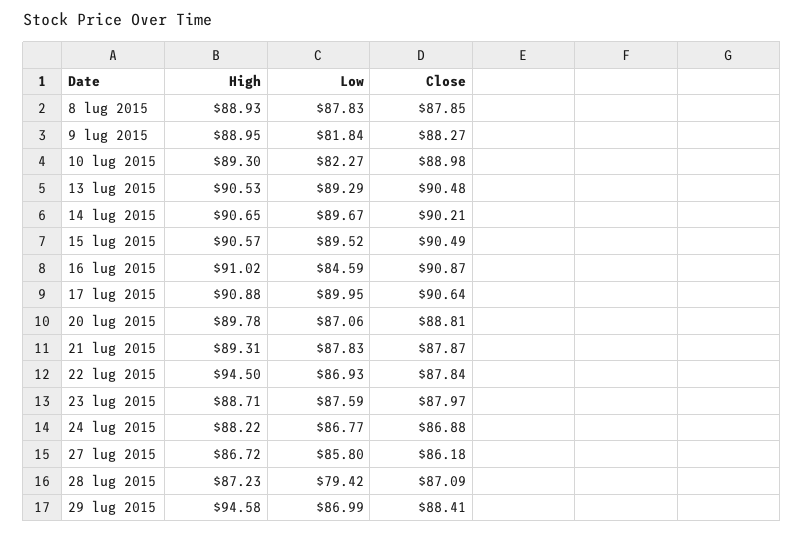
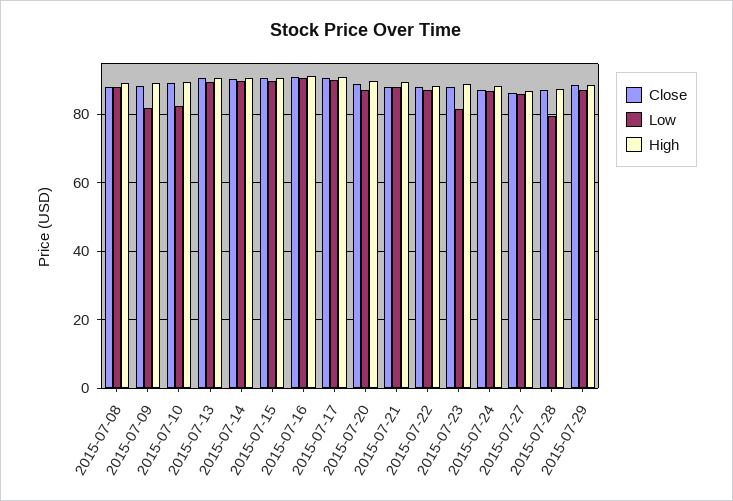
  {
    "High": {
      "8 lug 2015": 88.93,
      "9 lug 2015": 88.95,
      "10 lug 2015": 89.3,
      "13 lug 2015": 90.53,
      "14 lug 2015": 90.65,
      "15 lug 2015": 90.57,
      "16 lug 2015": 91.02,
      "17 lug 2015": 90.88,
      "20 lug 2015": 89.78,
      "21 lug 2015": 89.31,
-     "22 lug 2015": 94.5,
+     "22 lug 2015": 88,
      "23 lug 2015": 88.71,
      "24 lug 2015": 88.22,
      "27 lug 2015": 86.72,
      "28 lug 2015": 87.23,
-     "29 lug 2015": 94.58
+     "29 lug 2015": 88
    },
    "Low": {
      "8 lug 2015": 87.83,
      "9 lug 2015": 81.84,
      "10 lug 2015": 82.27,
      "13 lug 2015": 89.29,
      "14 lug 2015": 89.67,
      "15 lug 2015": 89.52,
-     "16 lug 2015": 84.59,
+     "16 lug 2015": 90,
      "17 lug 2015": 89.95,
      "20 lug 2015": 87.06,
      "21 lug 2015": 87.83,
      "22 lug 2015": 86.93,
-     "23 lug 2015": 87.59,
+     "23 lug 2015": 82,
      "24 lug 2015": 86.77,
      "27 lug 2015": 85.8,
      "28 lug 2015": 79.42,
      "29 lug 2015": 86.99
    },
    "Close": {
      "8 lug 2015": 87.85,
      "9 lug 2015": 88.27,
      "10 lug 2015": 88.98,
      "13 lug 2015": 90.48,
      "14 lug 2015": 90.21,
      "15 lug 2015": 90.49,
      "16 lug 2015": 90.87,
      "17 lug 2015": 90.64,
      "20 lug 2015": 88.81,
      "21 lug 2015": 87.87,
      "22 lug 2015": 87.84,
      "23 lug 2015": 87.97,
      "24 lug 2015": 86.88,
      "27 lug 2015": 86.18,
      "28 lug 2015": 87.09,
      "29 lug 2015": 88.41
    }
  }

